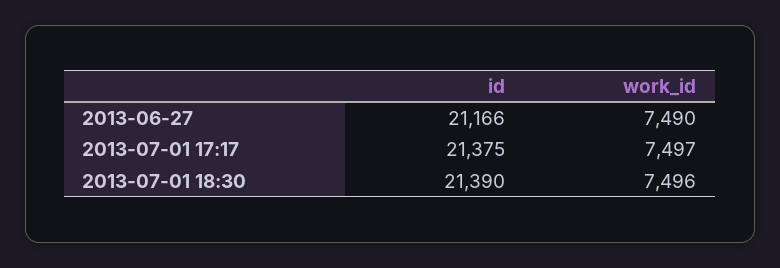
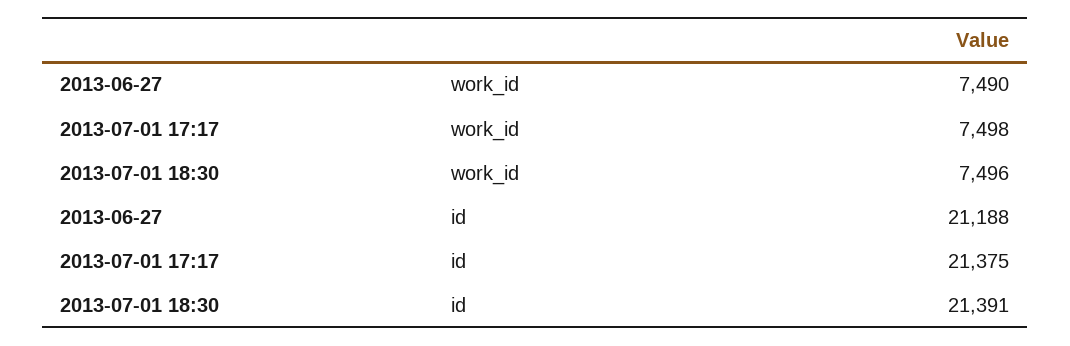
  {
    "id": {
-     "2013-06-27": 21166,
+     "2013-06-27": 21188,
      "2013-07-01 17:17": 21375,
-     "2013-07-01 18:30": 21390
+     "2013-07-01 18:30": 21391
    },
    "work_id": {
      "2013-06-27": 7490,
-     "2013-07-01 17:17": 7497,
+     "2013-07-01 17:17": 7498,
      "2013-07-01 18:30": 7496
    }
  }

